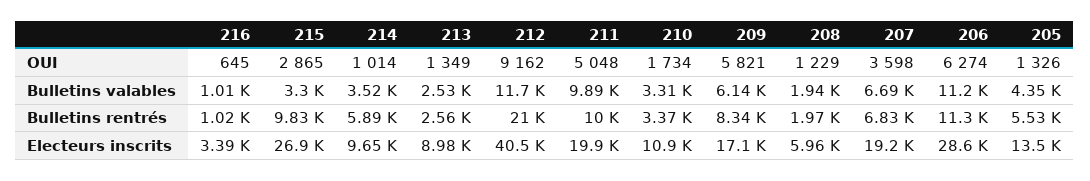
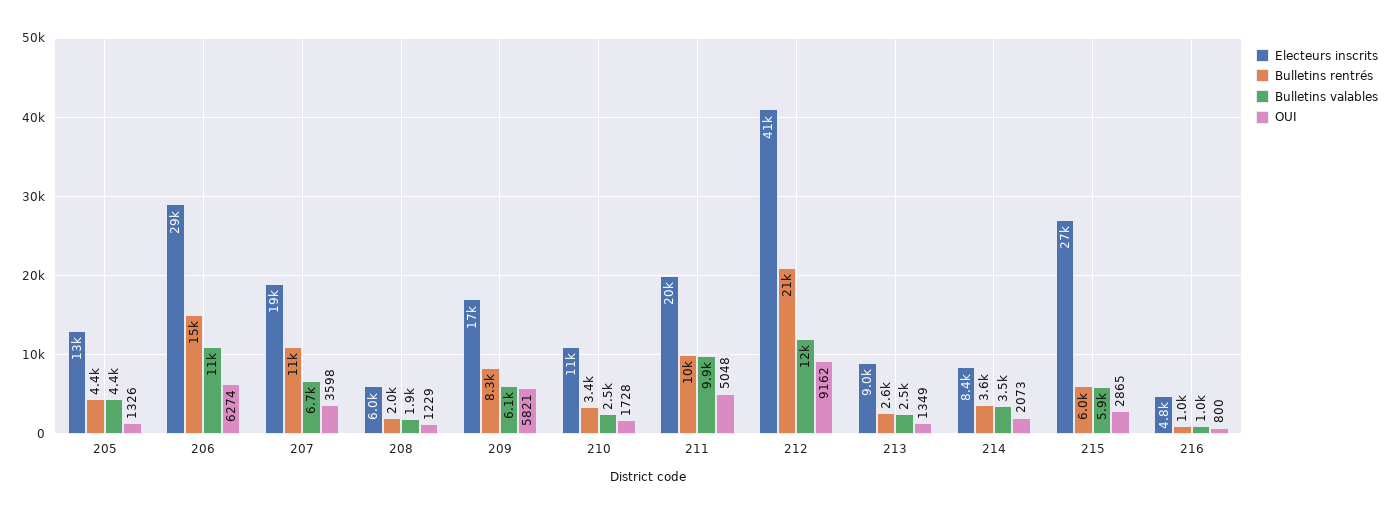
  {
    "OUI": {
-     "216": 645,
+     "216": 800,
      "215": 2865,
-     "214": 1014,
+     "214": 2073,
      "213": 1349,
      "212": 9162,
      "211": 5048,
-     "210": 1734,
+     "210": 1728,
      "209": 5821,
      "208": 1229,
      "207": 3598,
      "206": 6274,
      "205": 1326
    },
    "Bulletins valables": {
      "216": 1010,
-     "215": 3300,
+     "215": 5900,
      "214": 3520,
      "213": 2530,
      "212": 11700,
      "211": 9890,
-     "210": 3310,
+     "210": 2500,
      "209": 6140,
      "208": 1940,
      "207": 6690,
      "206": 11200,
      "205": 4350
    },
    "Bulletins rentrés": {
      "216": 1020,
-     "215": 9830,
+     "215": 6000,
-     "214": 5890,
+     "214": 3600,
      "213": 2560,
      "212": 21000,
      "211": 10000,
      "210": 3370,
      "209": 8340,
      "208": 1970,
-     "207": 6830,
+     "207": 11000,
-     "206": 11300,
+     "206": 15000,
-     "205": 5530
+     "205": 4400
    },
    "Electeurs inscrits": {
-     "216": 3390,
+     "216": 4800,
      "215": 26900,
-     "214": 9650,
+     "214": 8400,
      "213": 8980,
      "212": 40500,
      "211": 19900,
      "210": 10900,
      "209": 17100,
      "208": 5960,
      "207": 19200,
      "206": 28600,
      "205": 13500
    }
  }

